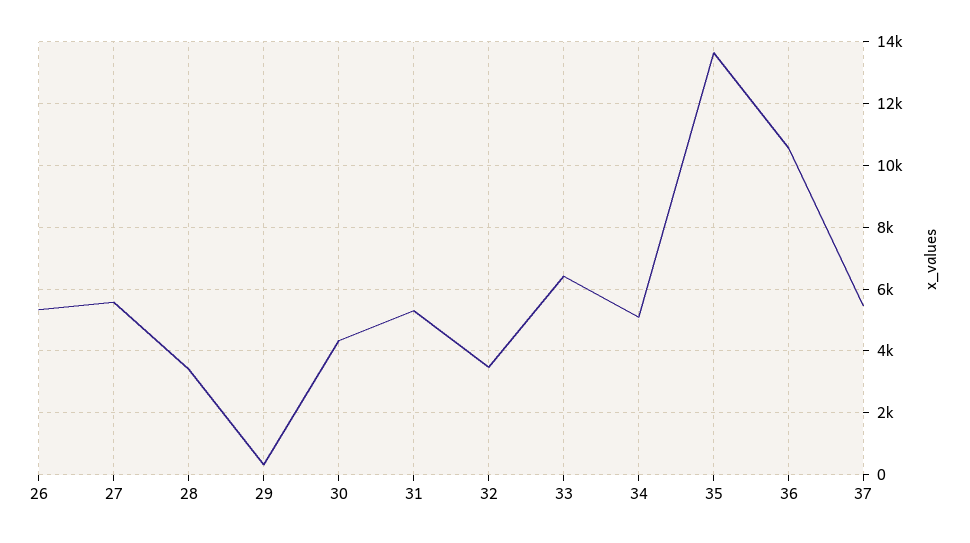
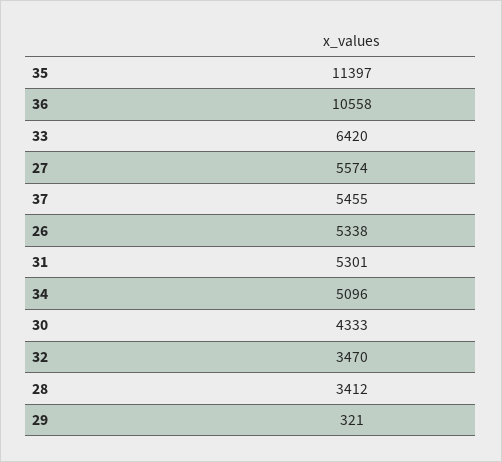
  {
    "26": 5338,
    "27": 5574,
    "28": 3412,
    "29": 321,
    "30": 4333,
    "31": 5301,
    "32": 3470,
    "33": 6420,
    "34": 5096,
-   "35": 13600,
+   "35": 11397,
    "36": 10558,
    "37": 5455
  }

